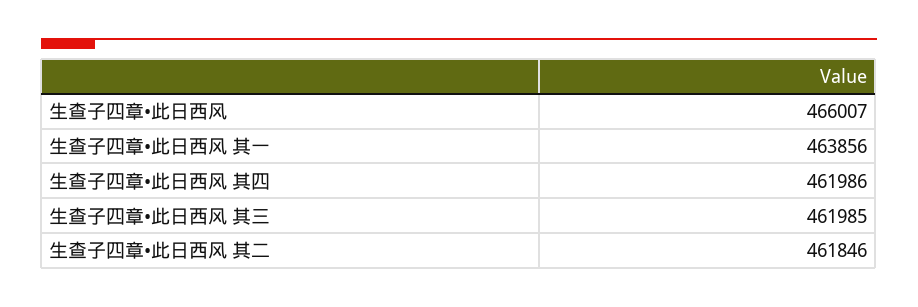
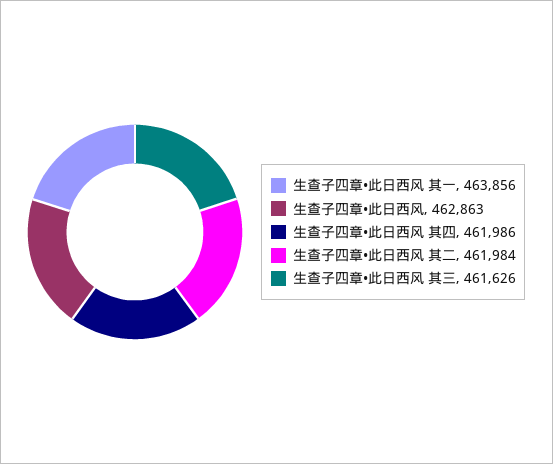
  {
-   "生查子四章•此日西风": 466007,
+   "生查子四章•此日西风": 462863,
    "生查子四章•此日西风 其一": 463856,
    "生查子四章•此日西风 其四": 461986,
-   "生查子四章•此日西风 其三": 461985,
+   "生查子四章•此日西风 其三": 461626,
-   "生查子四章•此日西风 其二": 461846
+   "生查子四章•此日西风 其二": 461984
  }

